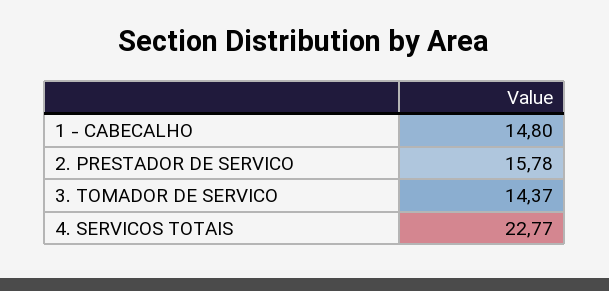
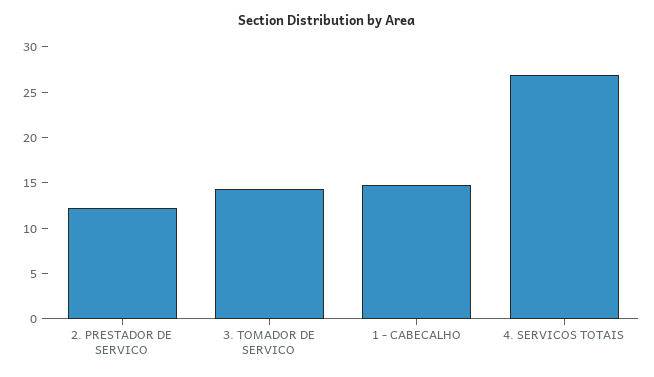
  {
    "1 - CABECALHO": 14.8,
-   "2. PRESTADOR DE SERVICO": 15.78,
+   "2. PRESTADOR DE SERVICO": 12,
    "3. TOMADOR DE SERVICO": 14.37,
-   "4. SERVICOS TOTAIS": 22.77
+   "4. SERVICOS TOTAIS": 27
  }

